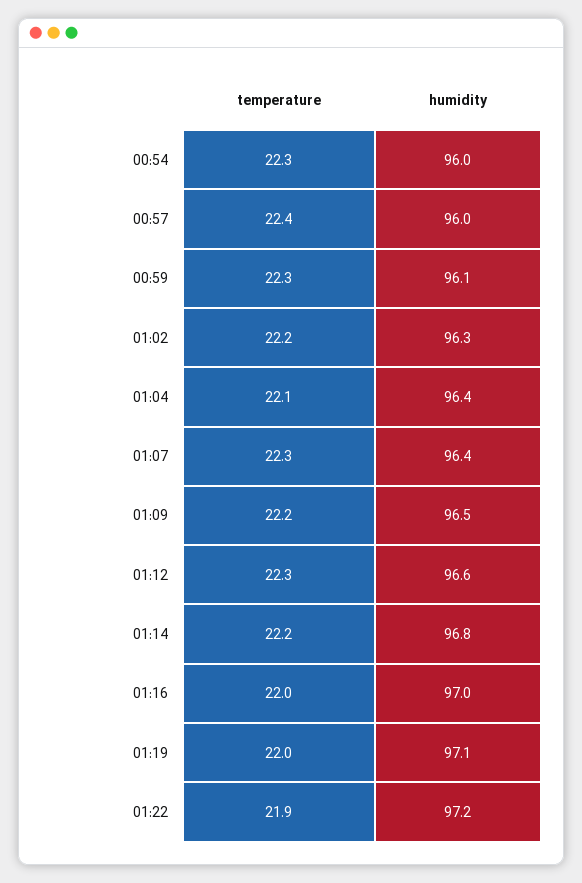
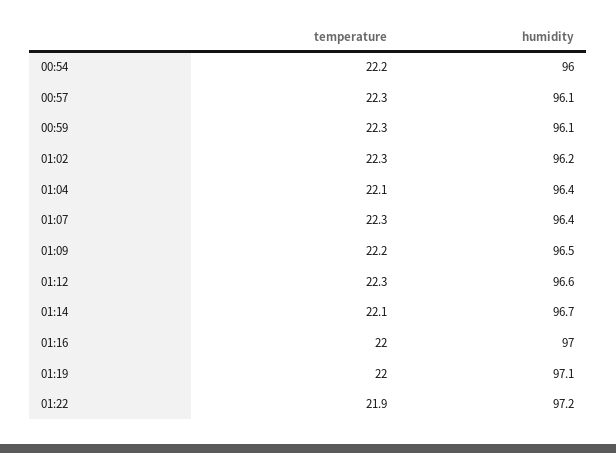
  {
    "temperature": {
-     "00:54": 22.3,
+     "00:54": 22.2,
-     "00:57": 22.4,
+     "00:57": 22.3,
      "00:59": 22.3,
-     "01:02": 22.2,
+     "01:02": 22.3,
      "01:04": 22.1,
      "01:07": 22.3,
      "01:09": 22.2,
      "01:12": 22.3,
-     "01:14": 22.2,
+     "01:14": 22.1,
      "01:16": 22,
      "01:19": 22,
      "01:22": 21.9
    },
    "humidity": {
      "00:54": 96,
-     "00:57": 96,
+     "00:57": 96.1,
      "00:59": 96.1,
-     "01:02": 96.3,
+     "01:02": 96.2,
      "01:04": 96.4,
      "01:07": 96.4,
      "01:09": 96.5,
      "01:12": 96.6,
-     "01:14": 96.8,
+     "01:14": 96.7,
      "01:16": 97,
      "01:19": 97.1,
      "01:22": 97.2
    }
  }

